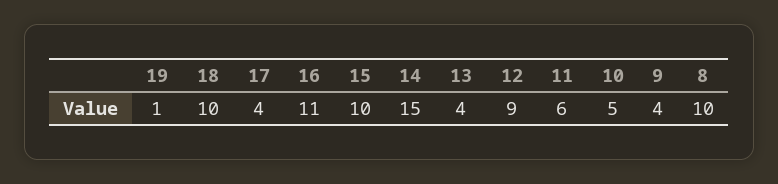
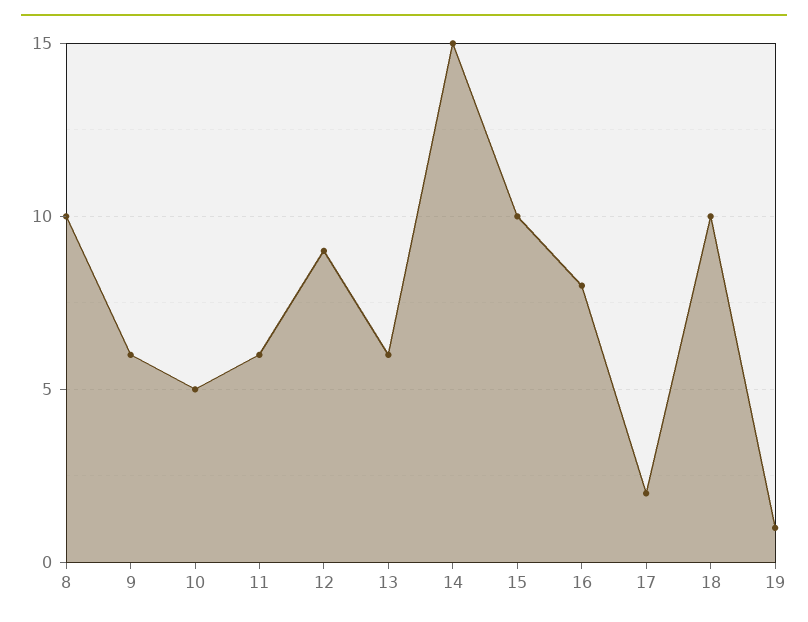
  {
    "19": 1,
    "18": 10,
-   "17": 4,
+   "17": 2,
-   "16": 11,
+   "16": 8,
    "15": 10,
    "14": 15,
-   "13": 4,
+   "13": 6,
    "12": 9,
    "11": 6,
    "10": 5,
-   "9": 4,
+   "9": 6,
    "8": 10
  }

